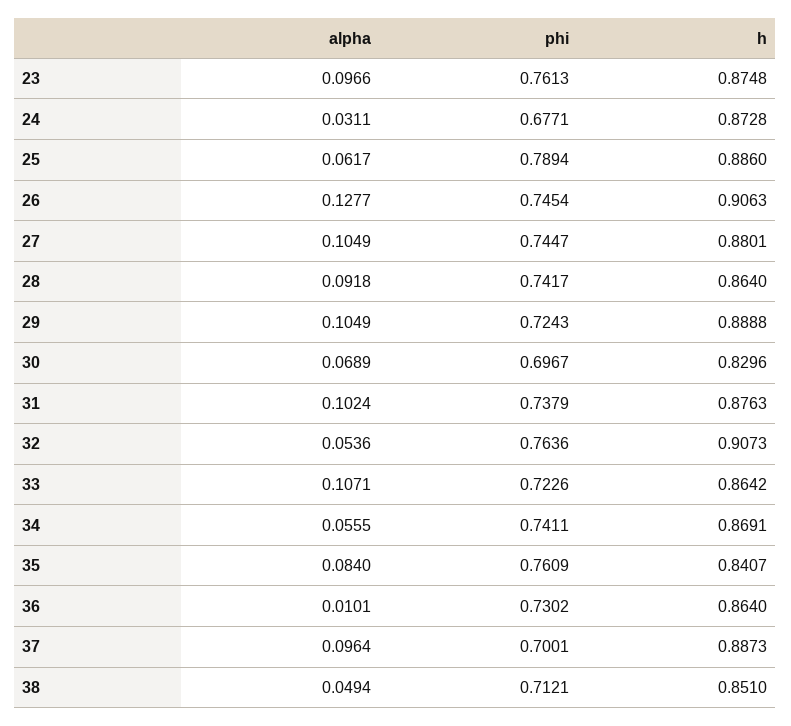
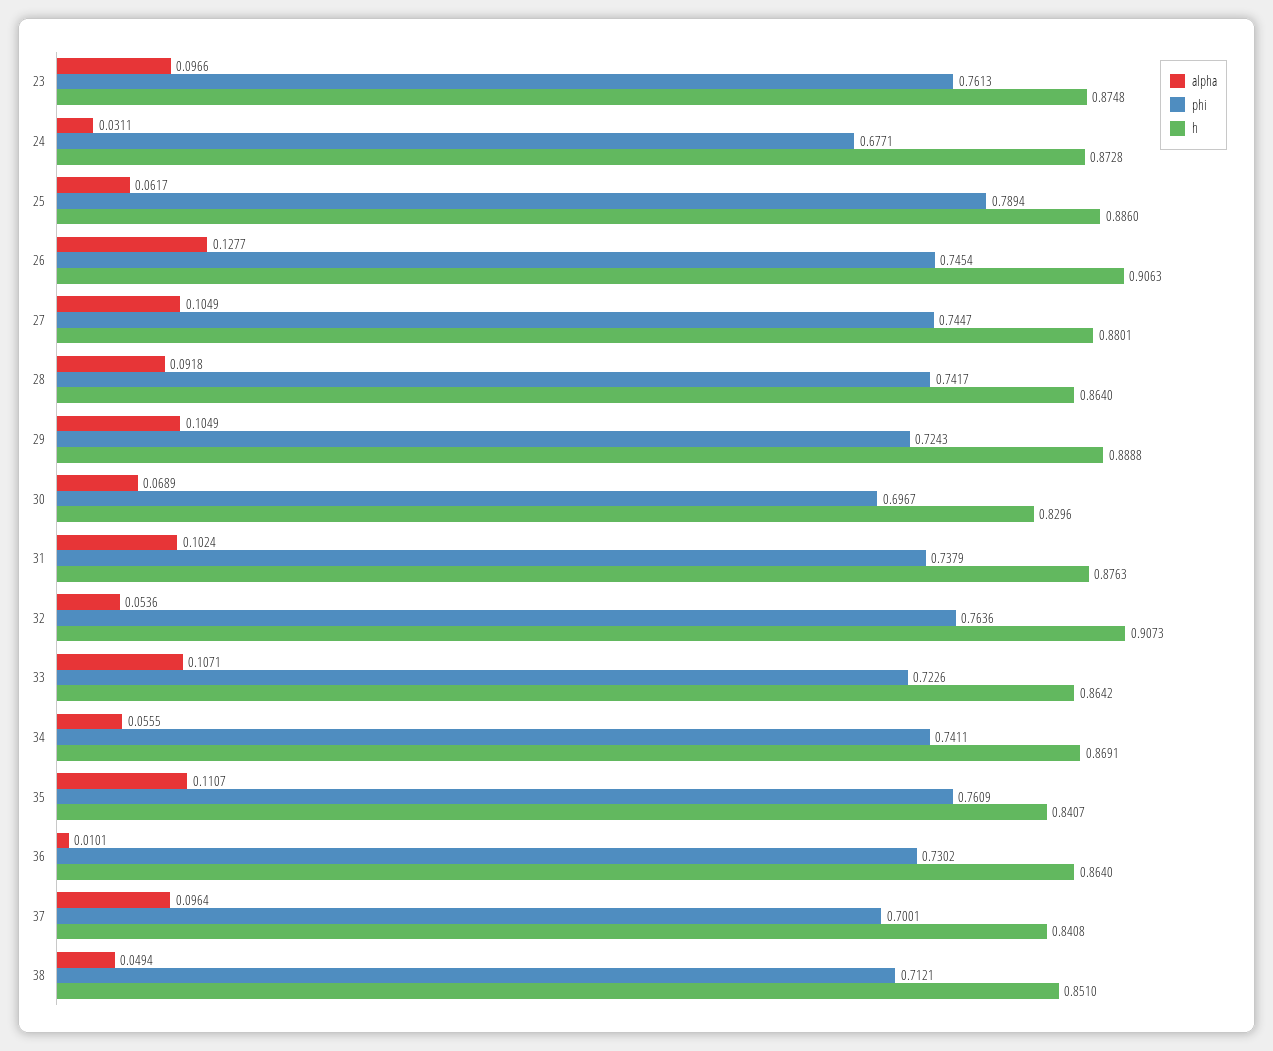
  {
    "alpha": {
      "23": 0.0966,
      "24": 0.0311,
      "25": 0.0617,
      "26": 0.1277,
      "27": 0.1049,
      "28": 0.0918,
      "29": 0.1049,
      "30": 0.0689,
      "31": 0.1024,
      "32": 0.0536,
      "33": 0.1071,
      "34": 0.0555,
-     "35": 0.084,
+     "35": 0.1107,
      "36": 0.0101,
      "37": 0.0964,
      "38": 0.0494
    },
    "phi": {
      "23": 0.7613,
      "24": 0.6771,
      "25": 0.7894,
      "26": 0.7454,
      "27": 0.7447,
      "28": 0.7417,
      "29": 0.7243,
      "30": 0.6967,
      "31": 0.7379,
      "32": 0.7636,
      "33": 0.7226,
      "34": 0.7411,
      "35": 0.7609,
      "36": 0.7302,
      "37": 0.7001,
      "38": 0.7121
    },
    "h": {
      "23": 0.8748,
      "24": 0.8728,
      "25": 0.886,
      "26": 0.9063,
      "27": 0.8801,
      "28": 0.864,
      "29": 0.8888,
      "30": 0.8296,
      "31": 0.8763,
      "32": 0.9073,
      "33": 0.8642,
      "34": 0.8691,
      "35": 0.8407,
      "36": 0.864,
-     "37": 0.8873,
+     "37": 0.8408,
      "38": 0.851
    }
  }

